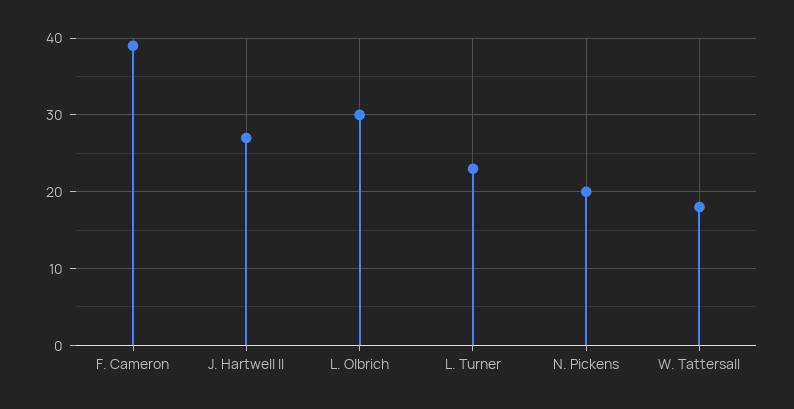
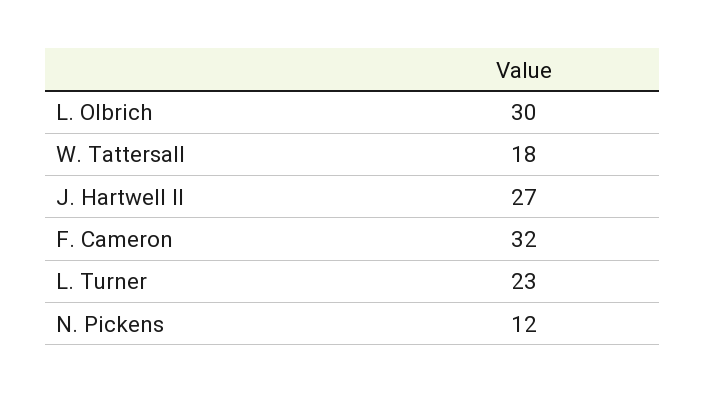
  {
-   "F. Cameron": 39,
+   "F. Cameron": 32,
    "J. Hartwell II": 27,
    "L. Olbrich": 30,
    "L. Turner": 23,
-   "N. Pickens": 20,
+   "N. Pickens": 12,
    "W. Tattersall": 18
  }

